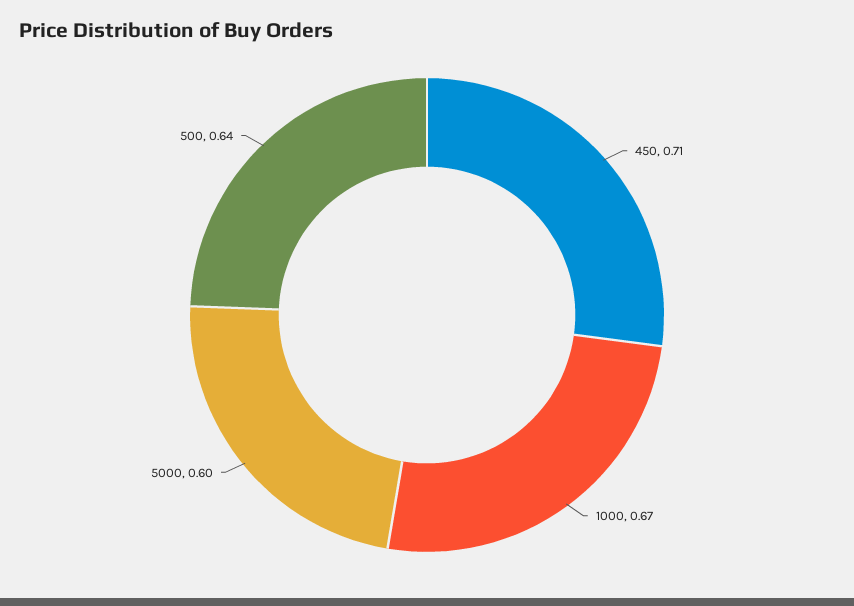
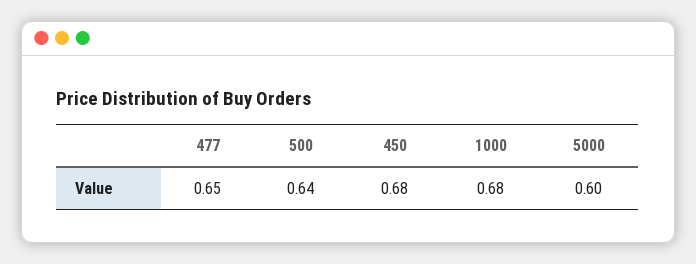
  {
-   "450": 0.71,
+   "450": 0.68,
-   "1000": 0.67,
+   "1000": 0.68,
    "5000": 0.6,
-   "500": 0.64
+   "500": 0.64,
+   "477": 0.65
  }

